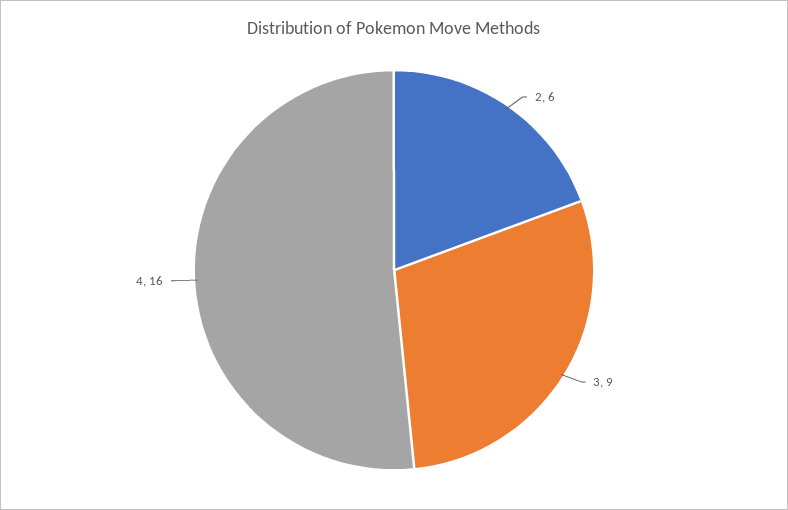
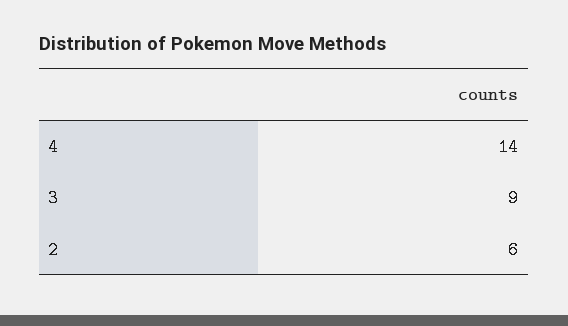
  {
    "2": 6,
    "3": 9,
-   "4": 16
+   "4": 14
  }

